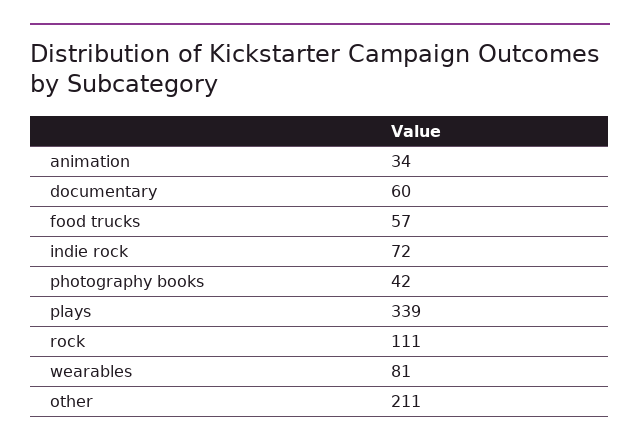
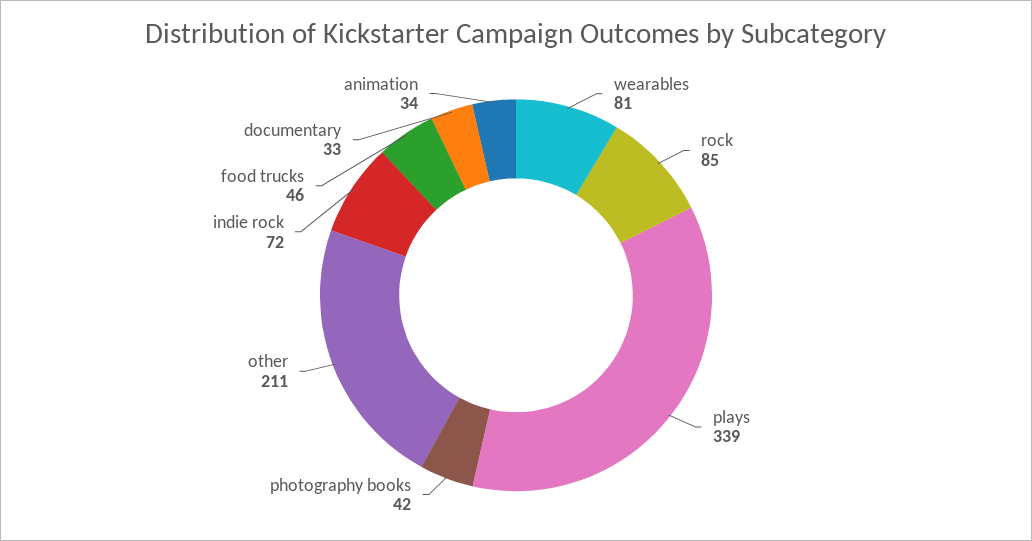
  {
    "animation": 34,
-   "documentary": 60,
+   "documentary": 33,
-   "food trucks": 57,
+   "food trucks": 46,
    "indie rock": 72,
    "photography books": 42,
    "plays": 339,
-   "rock": 111,
+   "rock": 85,
    "wearables": 81,
    "other": 211
  }

